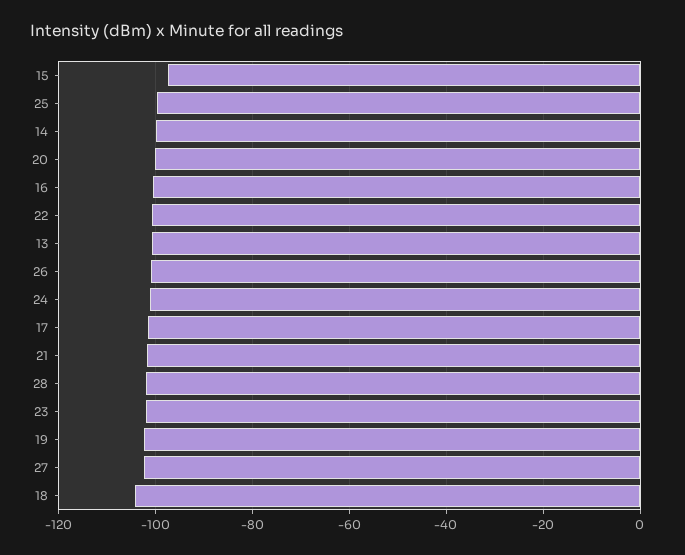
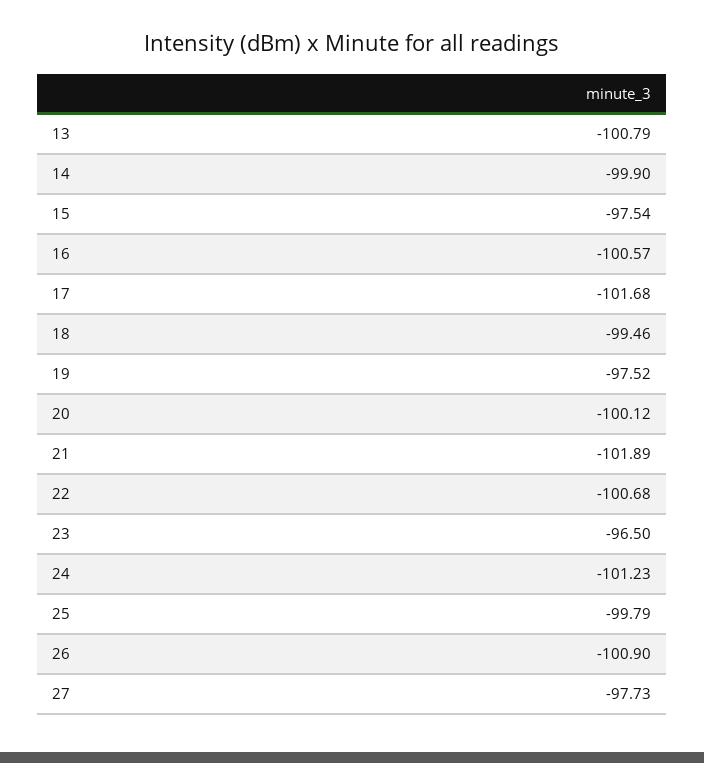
  {
    "15": -97.54,
    "25": -99.79,
    "14": -99.9,
    "20": -100.12,
    "16": -100.57,
    "22": -100.68,
    "13": -100.79,
    "26": -100.9,
    "24": -101.23,
    "17": -101.68,
    "21": -101.89,
-   "28": -102,
-   "23": -102,
+   "23": -96.5,
-   "19": -102,
+   "19": -97.52,
-   "27": -102,
+   "27": -97.73,
-   "18": -104
+   "18": -99.46
  }

